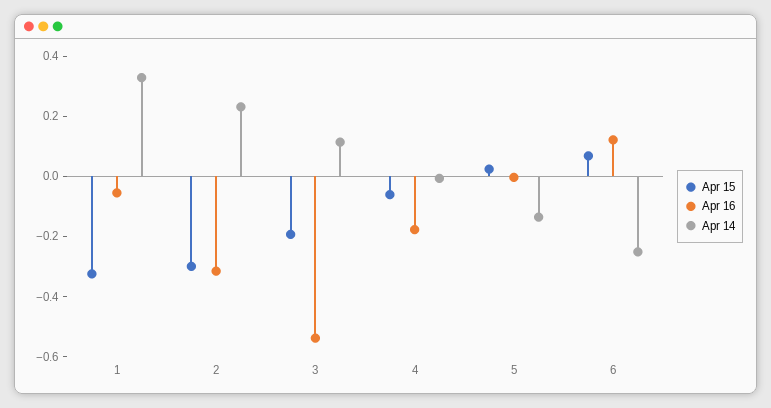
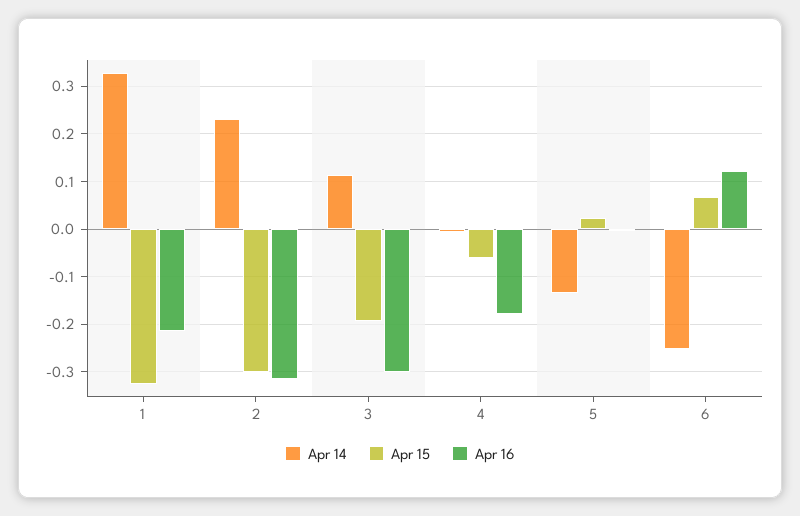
  {
    "Apr 15": {
      "1": -0.32,
      "2": -0.3,
      "3": -0.2,
      "4": -0.06,
      "5": 0.02,
      "6": 0.06
    },
    "Apr 16": {
-     "1": -0.05,
+     "1": -0.22,
      "2": -0.32,
-     "3": -0.55,
+     "3": -0.3,
      "4": -0.18,
      "5": 0,
      "6": 0.12
    },
    "Apr 14": {
      "1": 0.32,
      "2": 0.24,
      "3": 0.12,
      "4": 0,
      "5": -0.14,
      "6": -0.26
    }
  }

